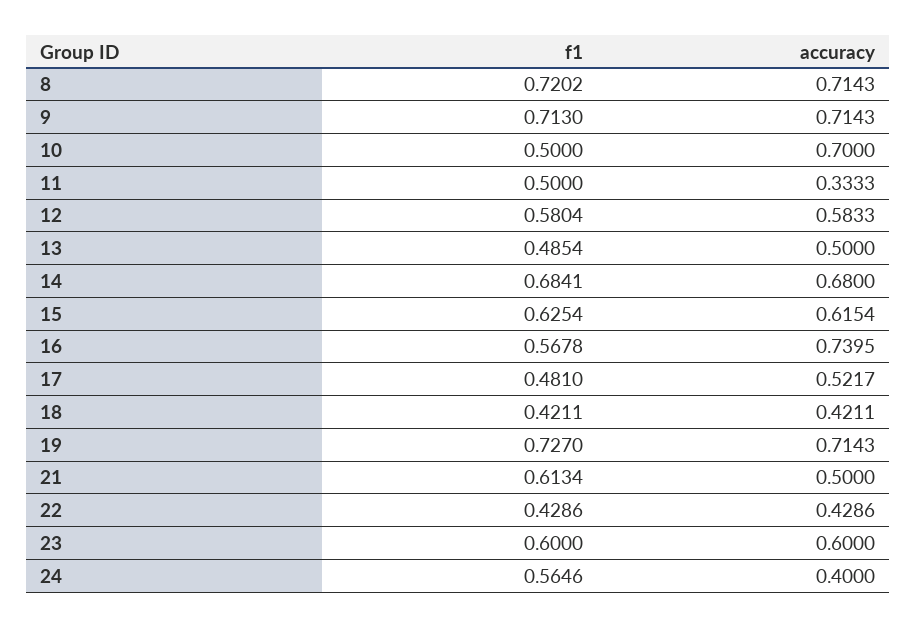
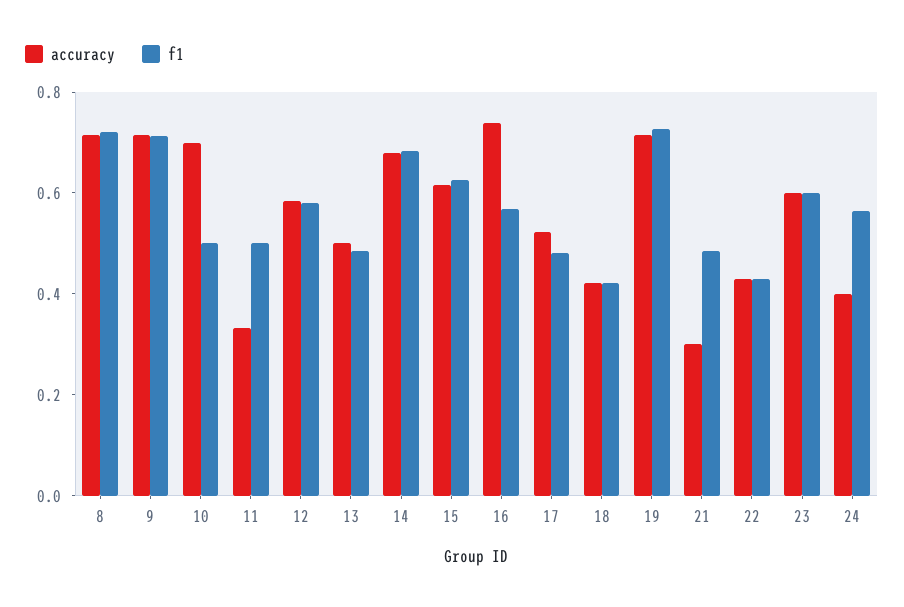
  {
    "f1": {
      "8": 0.7202,
      "9": 0.713,
      "10": 0.5,
      "11": 0.5,
      "12": 0.5804,
      "13": 0.4854,
      "14": 0.6841,
      "15": 0.6254,
      "16": 0.5678,
      "17": 0.481,
      "18": 0.4211,
      "19": 0.727,
-     "21": 0.6134,
+     "21": 0.5,
      "22": 0.4286,
      "23": 0.6,
      "24": 0.5646
    },
    "accuracy": {
      "8": 0.7143,
      "9": 0.7143,
      "10": 0.7,
      "11": 0.3333,
      "12": 0.5833,
      "13": 0.5,
      "14": 0.68,
      "15": 0.6154,
      "16": 0.7395,
      "17": 0.5217,
      "18": 0.4211,
      "19": 0.7143,
-     "21": 0.5,
+     "21": 0.3,
      "22": 0.4286,
      "23": 0.6,
      "24": 0.4
    }
  }

